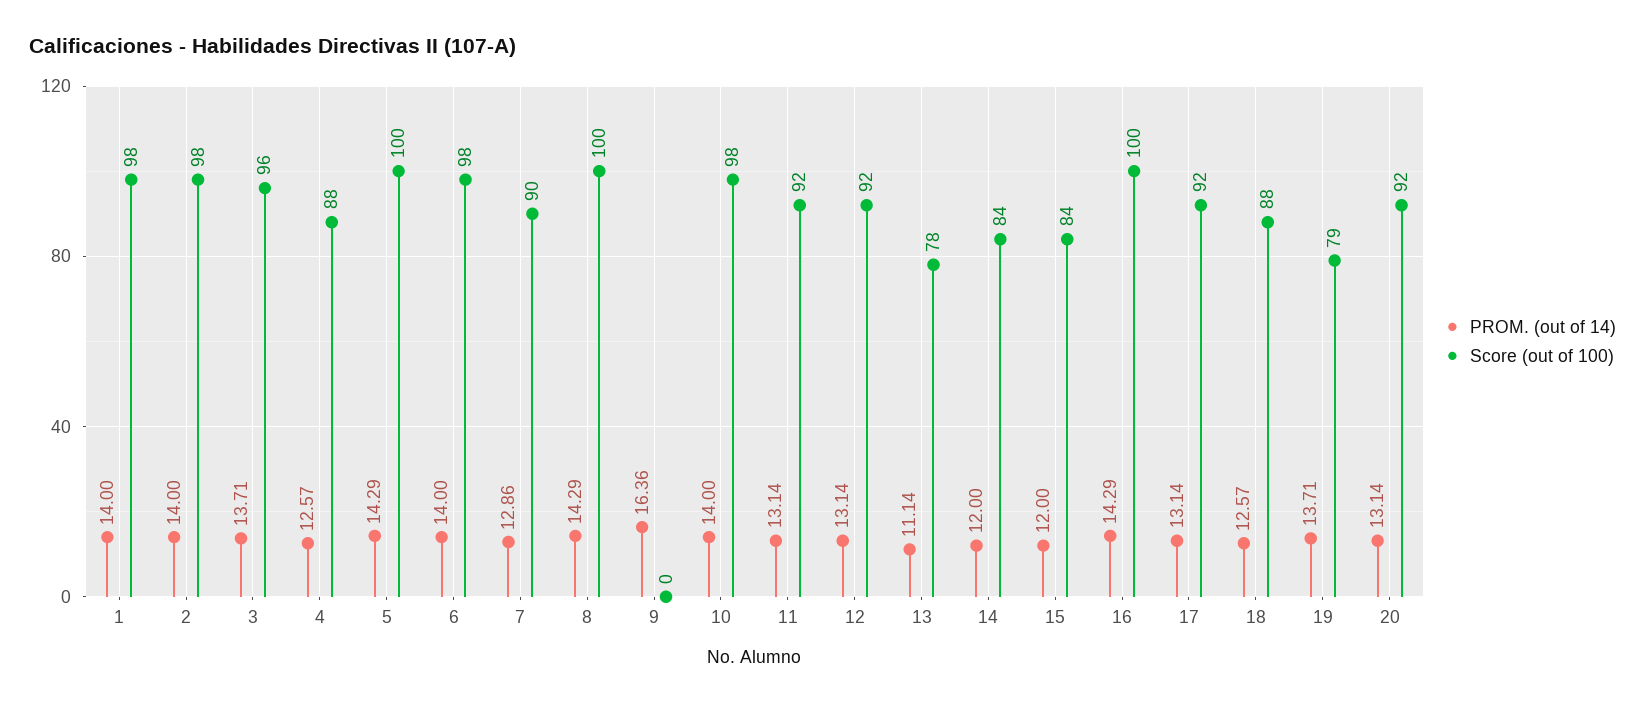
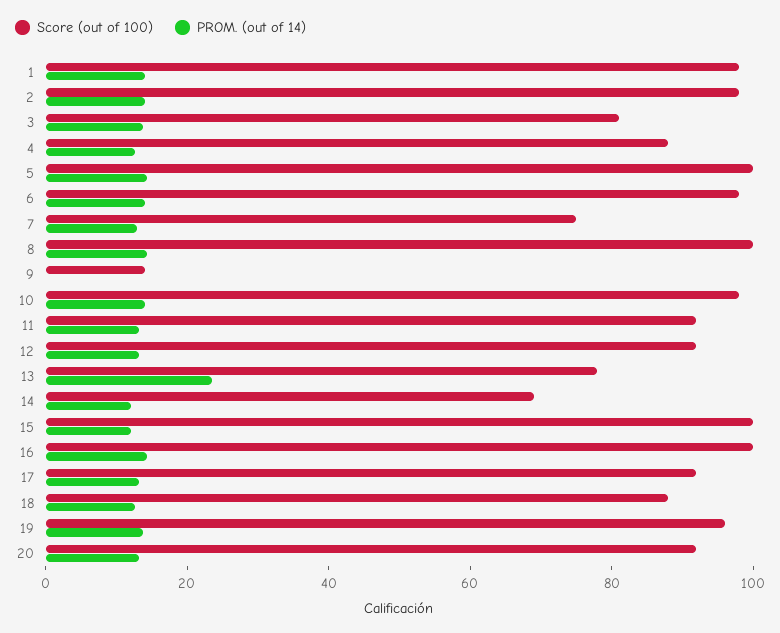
  {
    "PROM. (out of 14)": {
      "1": 14,
      "2": 14,
      "3": 13.71,
      "4": 12.57,
      "5": 14.29,
      "6": 14,
      "7": 12.86,
      "8": 14.29,
-     "9": 16.36,
+     "9": 0,
      "10": 14,
      "11": 13.14,
      "12": 13.14,
-     "13": 11.14,
+     "13": 25,
      "14": 12,
      "15": 12,
      "16": 14.29,
      "17": 13.14,
      "18": 12.57,
      "19": 13.71,
      "20": 13.14
    },
    "Score (out of 100)": {
      "1": 98,
      "2": 98,
-     "3": 96,
+     "3": 80,
      "4": 88,
      "5": 100,
      "6": 98,
-     "7": 90,
+     "7": 75,
      "8": 100,
-     "9": 0,
+     "9": 15,
      "10": 98,
      "11": 92,
      "12": 92,
      "13": 78,
-     "14": 84,
+     "14": 70,
-     "15": 84,
+     "15": 100,
      "16": 100,
      "17": 92,
      "18": 88,
-     "19": 79,
+     "19": 95,
      "20": 92
    }
  }

